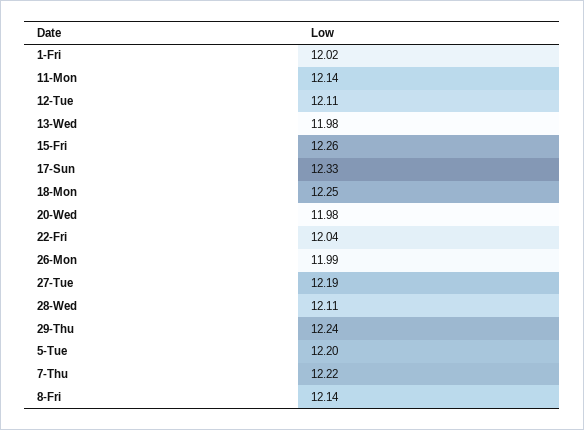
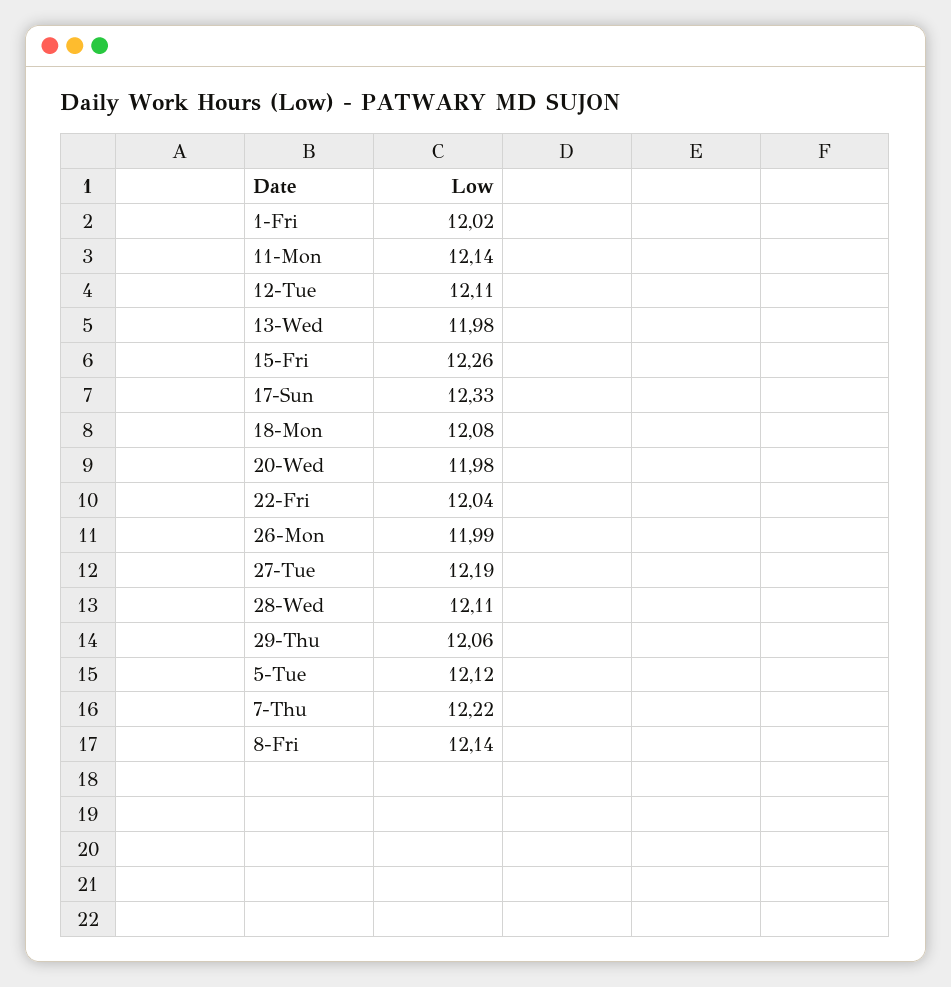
  {
    "1-Fri": 12.02,
    "11-Mon": 12.14,
    "12-Tue": 12.11,
    "13-Wed": 11.98,
    "15-Fri": 12.26,
    "17-Sun": 12.33,
-   "18-Mon": 12.25,
+   "18-Mon": 12.08,
    "20-Wed": 11.98,
    "22-Fri": 12.04,
    "26-Mon": 11.99,
    "27-Tue": 12.19,
    "28-Wed": 12.11,
-   "29-Thu": 12.24,
+   "29-Thu": 12.06,
-   "5-Tue": 12.2,
+   "5-Tue": 12.12,
    "7-Thu": 12.22,
    "8-Fri": 12.14
  }

